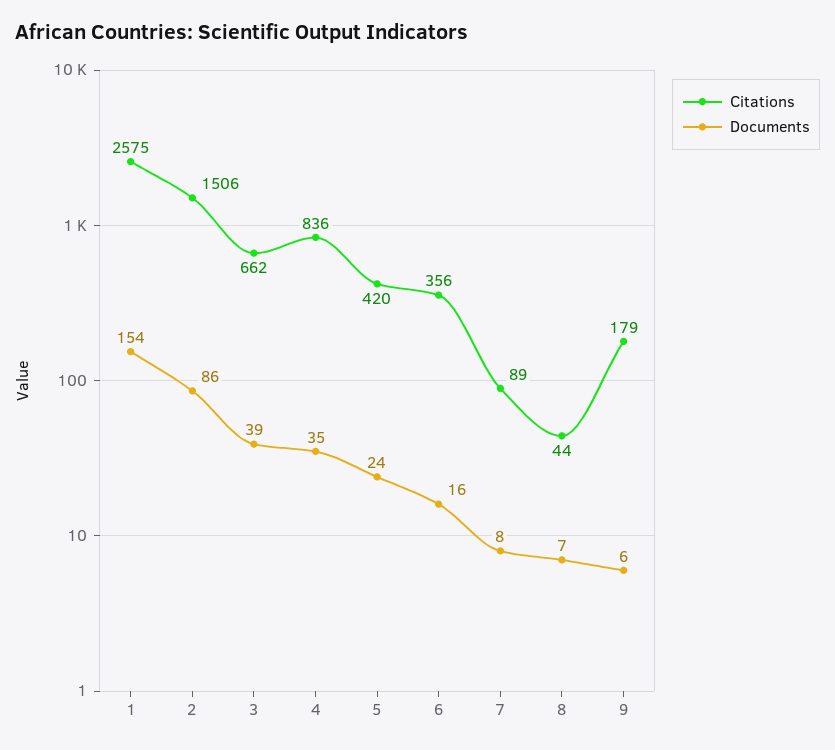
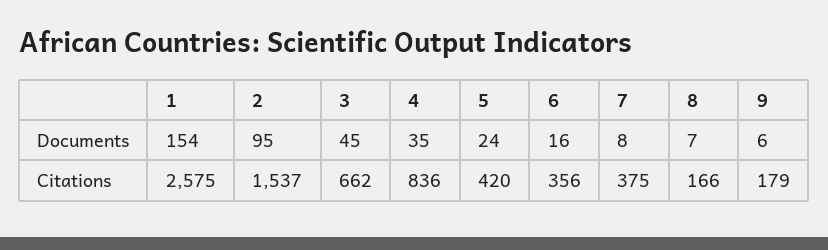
  {
    "Citations": {
      "1": 2575,
-     "2": 1506,
+     "2": 1537,
      "3": 662,
      "4": 836,
      "5": 420,
      "6": 356,
-     "7": 89,
+     "7": 375,
-     "8": 44,
+     "8": 166,
      "9": 179
    },
    "Documents": {
      "1": 154,
-     "2": 86,
+     "2": 95,
-     "3": 39,
+     "3": 45,
      "4": 35,
      "5": 24,
      "6": 16,
      "7": 8,
      "8": 7,
      "9": 6
    }
  }

